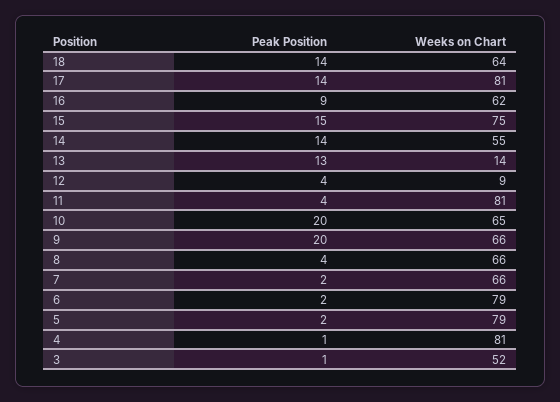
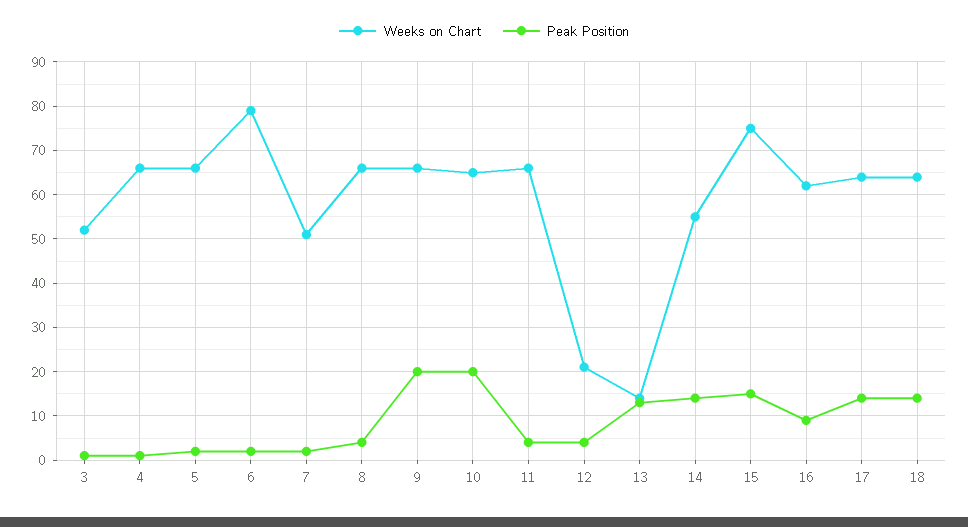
  {
    "Peak Position": {
      "18": 14,
      "17": 14,
      "16": 9,
      "15": 15,
      "14": 14,
      "13": 13,
      "12": 4,
      "11": 4,
      "10": 20,
      "9": 20,
      "8": 4,
      "7": 2,
      "6": 2,
      "5": 2,
      "4": 1,
      "3": 1
    },
    "Weeks on Chart": {
      "18": 64,
-     "17": 81,
+     "17": 65,
      "16": 62,
      "15": 75,
      "14": 55,
      "13": 14,
-     "12": 9,
+     "12": 20,
-     "11": 81,
+     "11": 65,
      "10": 65,
      "9": 66,
      "8": 66,
-     "7": 66,
+     "7": 50,
      "6": 79,
-     "5": 79,
+     "5": 65,
-     "4": 81,
+     "4": 65,
      "3": 52
    }
  }

